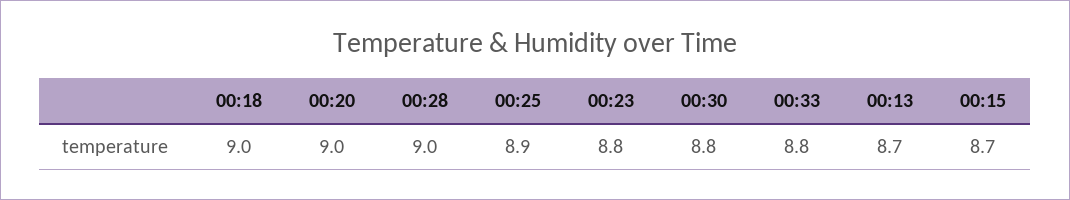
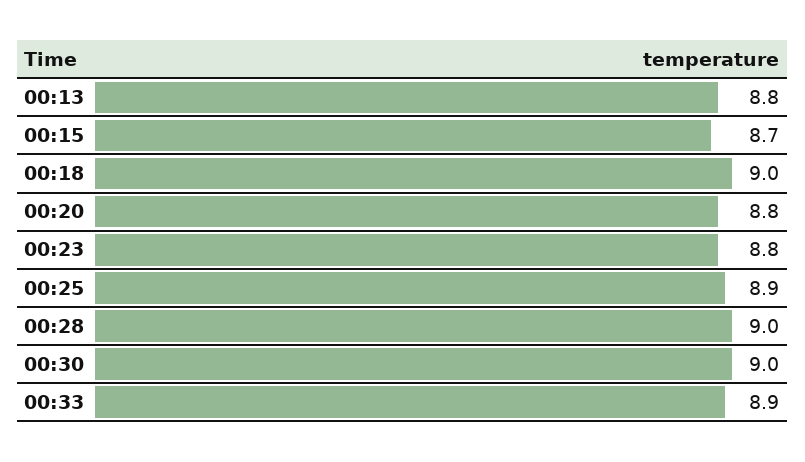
  {
    "00:18": 9,
-   "00:20": 9,
+   "00:20": 8.8,
    "00:28": 9,
    "00:25": 8.9,
    "00:23": 8.8,
-   "00:30": 8.8,
+   "00:30": 9,
-   "00:33": 8.8,
+   "00:33": 8.9,
-   "00:13": 8.7,
+   "00:13": 8.8,
    "00:15": 8.7
  }

